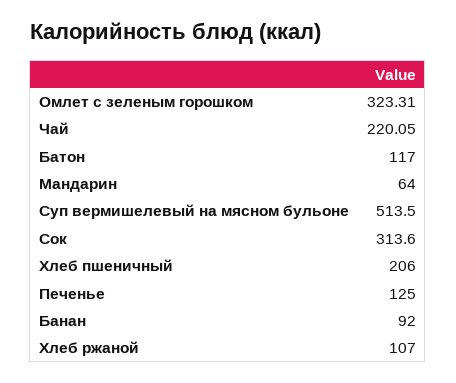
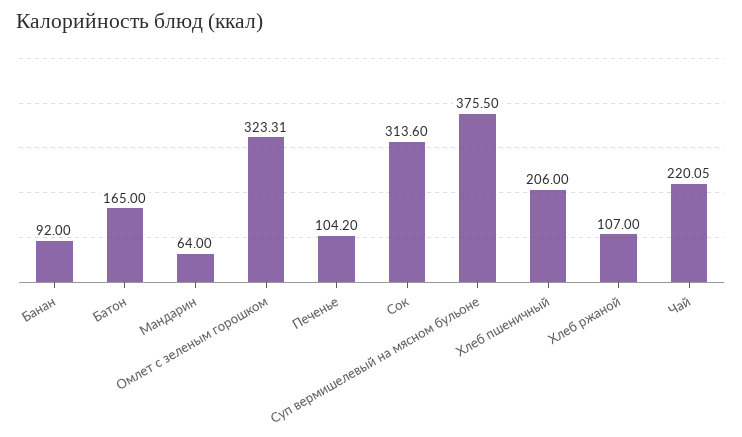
  {
    "Омлет с зеленым горошком": 323.31,
    "Чай": 220.05,
-   "Батон": 117,
+   "Батон": 165,
    "Мандарин": 64,
-   "Суп вермишелевый на мясном бульоне": 513.5,
+   "Суп вермишелевый на мясном бульоне": 375.5,
    "Сок": 313.6,
    "Хлеб пшеничный": 206,
-   "Печенье": 125,
+   "Печенье": 104.2,
    "Банан": 92,
    "Хлеб ржаной": 107
  }

